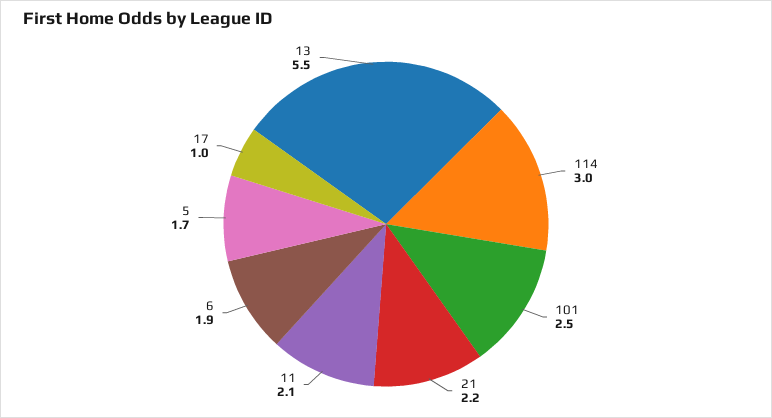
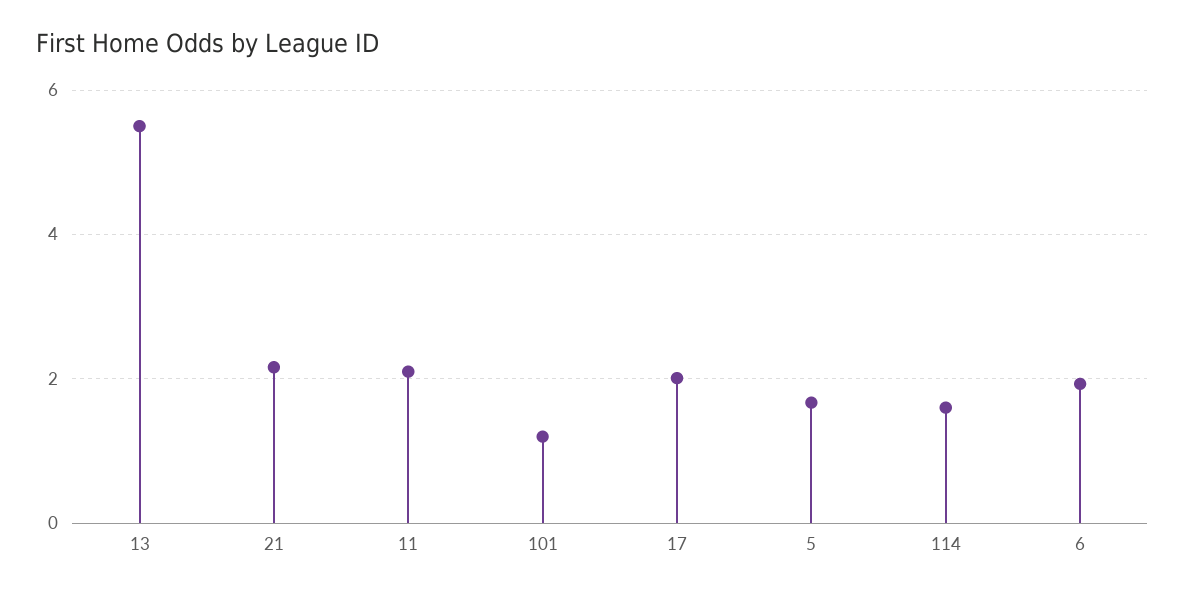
  {
-   "114": 3,
+   "114": 1.6,
-   "101": 2.5,
+   "101": 1.2,
    "21": 2.2,
    "11": 2.1,
    "6": 1.9,
    "5": 1.7,
-   "17": 1,
+   "17": 2,
    "13": 5.5
  }

